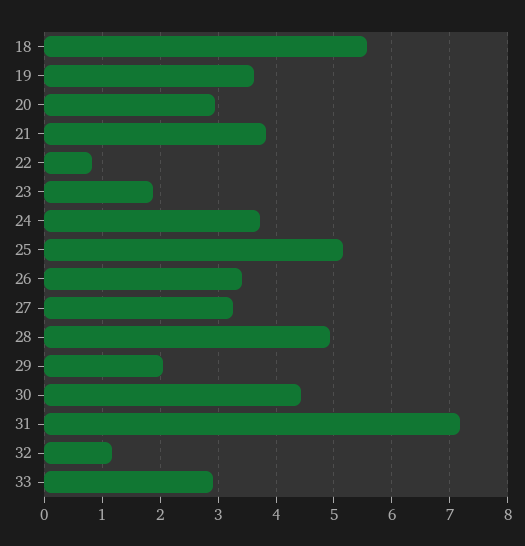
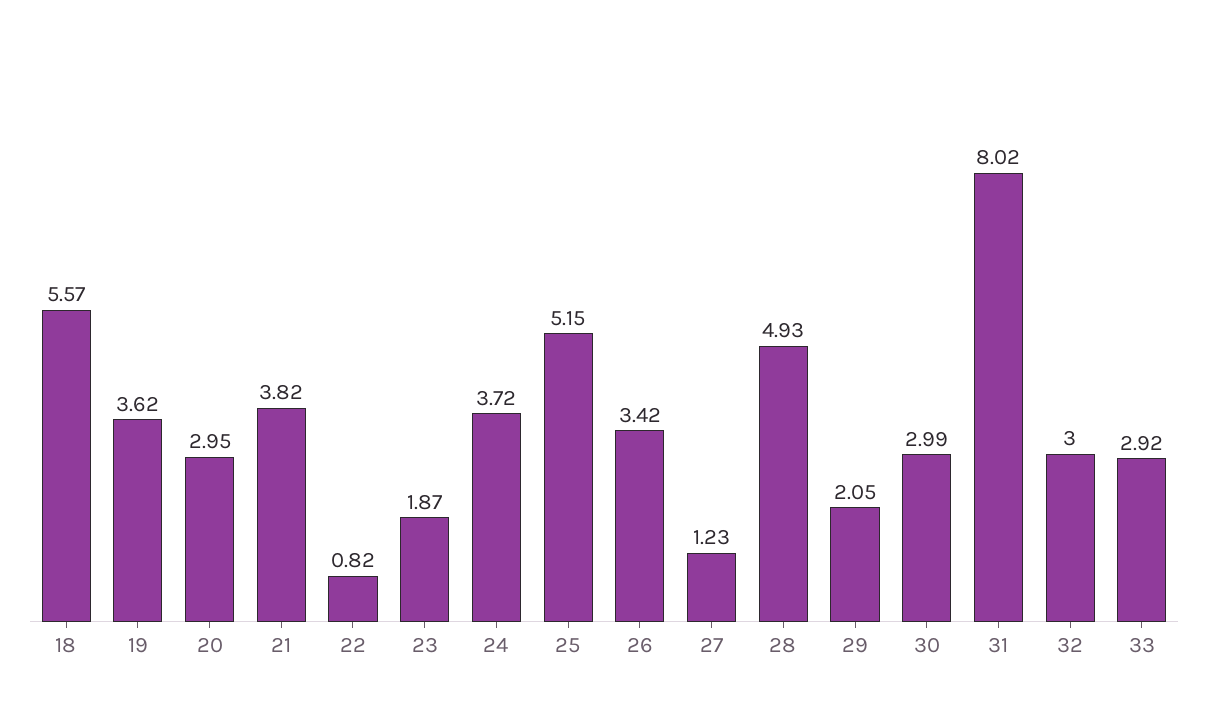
  {
    "18": 5.57,
    "19": 3.62,
    "20": 2.95,
    "21": 3.82,
    "22": 0.82,
    "23": 1.87,
    "24": 3.72,
    "25": 5.15,
    "26": 3.42,
-   "27": 3.2,
+   "27": 1.23,
    "28": 4.93,
    "29": 2.05,
-   "30": 4.4,
+   "30": 2.99,
-   "31": 7.2,
+   "31": 8.02,
-   "32": 1.2,
+   "32": 3,
    "33": 2.92
  }

